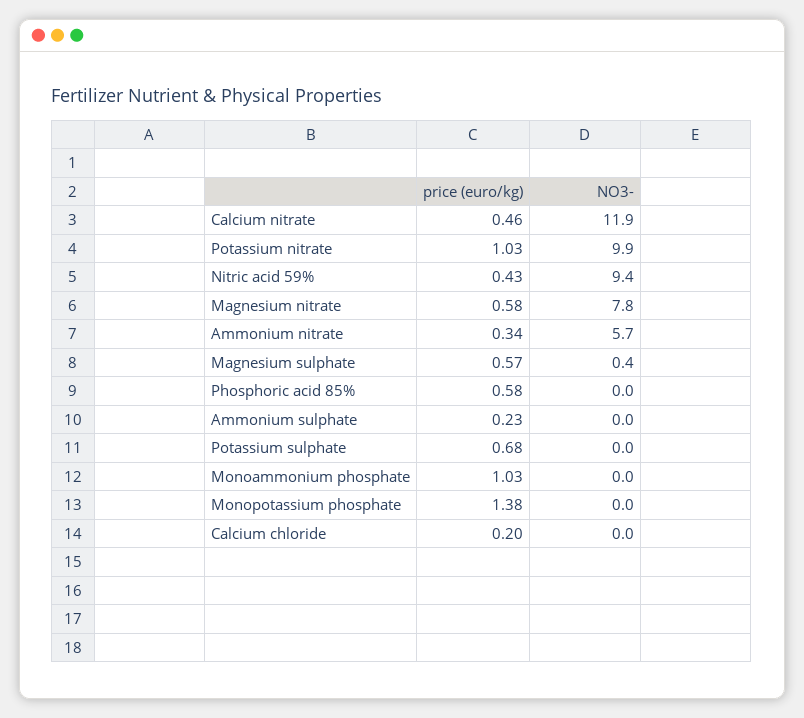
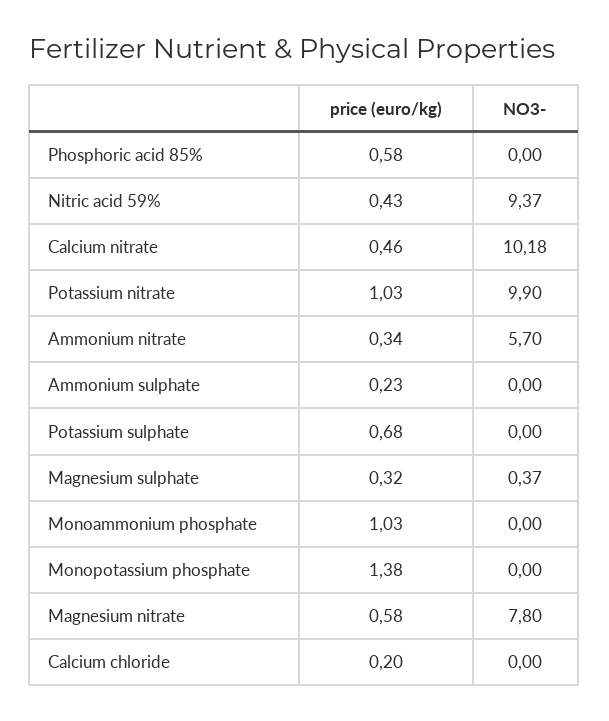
  {
    "price (euro/kg)": {
      "Calcium nitrate": 0.46,
      "Potassium nitrate": 1.03,
      "Nitric acid 59%": 0.43,
      "Magnesium nitrate": 0.58,
      "Ammonium nitrate": 0.34,
-     "Magnesium sulphate": 0.57,
+     "Magnesium sulphate": 0.32,
      "Phosphoric acid 85%": 0.58,
      "Ammonium sulphate": 0.23,
      "Potassium sulphate": 0.68,
      "Monoammonium phosphate": 1.03,
      "Monopotassium phosphate": 1.38,
      "Calcium chloride": 0.2
    },
    "NO3-": {
-     "Calcium nitrate": 11.9,
+     "Calcium nitrate": 10.18,
      "Potassium nitrate": 9.9,
      "Nitric acid 59%": 9.37,
      "Magnesium nitrate": 7.8,
      "Ammonium nitrate": 5.7,
      "Magnesium sulphate": 0.37,
      "Phosphoric acid 85%": 0,
      "Ammonium sulphate": 0,
      "Potassium sulphate": 0,
      "Monoammonium phosphate": 0,
      "Monopotassium phosphate": 0,
      "Calcium chloride": 0
    }
  }

